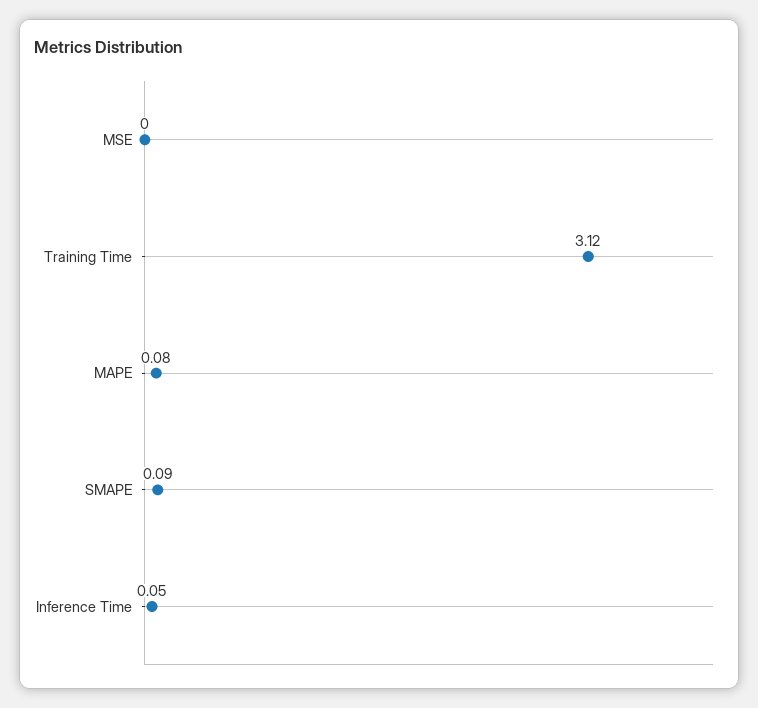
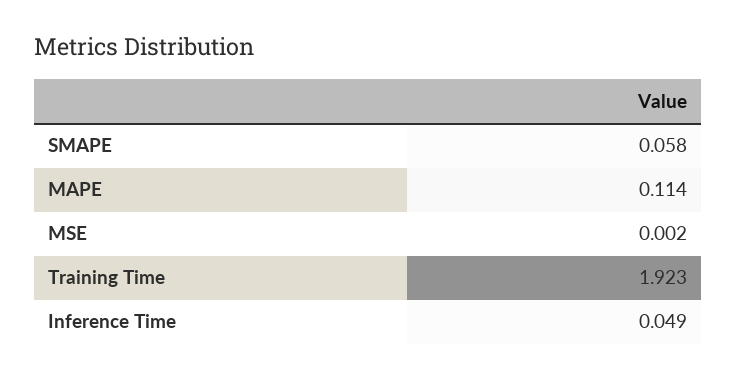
  {
    "MSE": 0.002,
-   "Training Time": 3.12,
+   "Training Time": 1.923,
-   "MAPE": 0.08,
+   "MAPE": 0.114,
-   "SMAPE": 0.09,
+   "SMAPE": 0.058,
    "Inference Time": 0.049
  }

